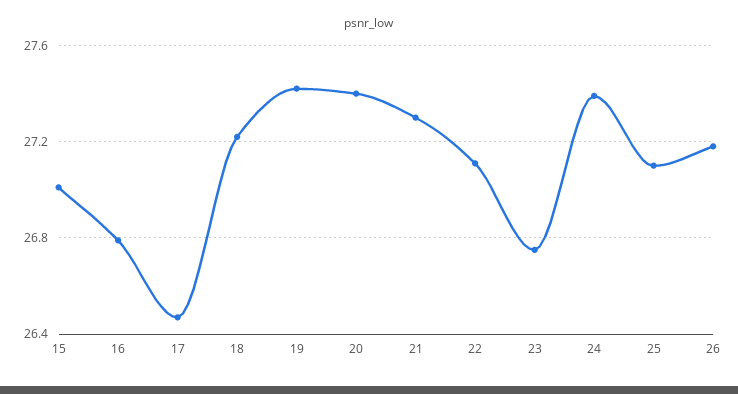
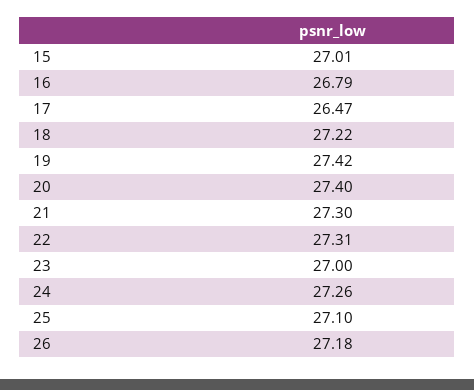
  {
    "15": 27.01,
    "16": 26.79,
    "17": 26.47,
    "18": 27.22,
    "19": 27.42,
    "20": 27.4,
    "21": 27.3,
-   "22": 27.1,
+   "22": 27.31,
-   "23": 26.75,
+   "23": 27,
-   "24": 27.4,
+   "24": 27.26,
    "25": 27.1,
    "26": 27.18
  }

